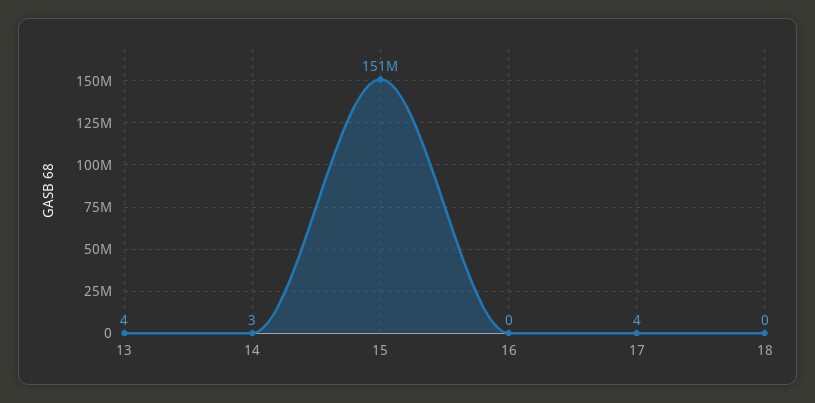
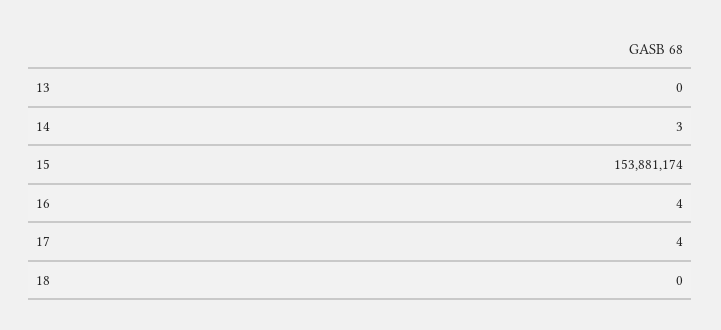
  {
-   "13": 4,
+   "13": 0,
    "14": 3,
-   "15": 151000000,
+   "15": 153881174,
-   "16": 0,
+   "16": 4,
    "17": 4,
    "18": 0
  }

